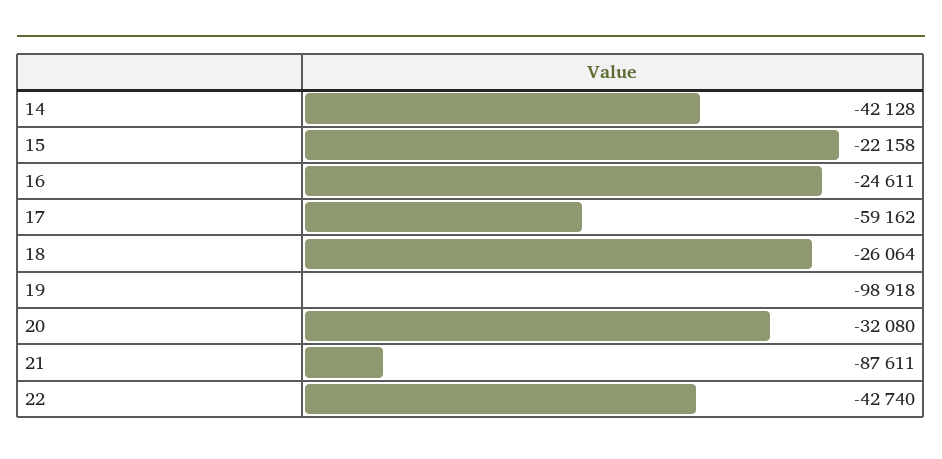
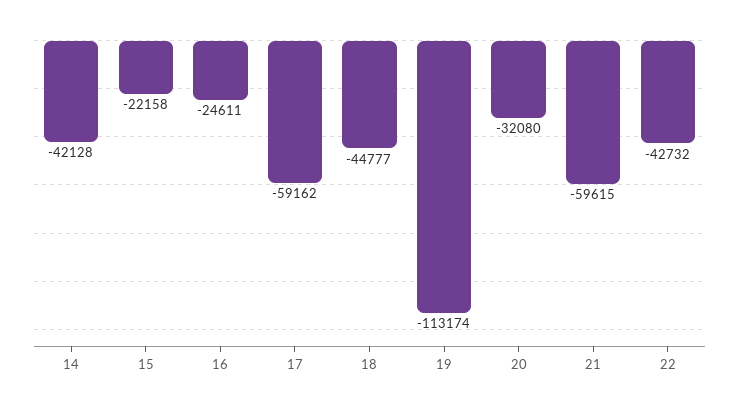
  {
    "14": -42128,
    "15": -22158,
    "16": -24611,
    "17": -59162,
-   "18": -26064,
+   "18": -44777,
-   "19": -98918,
+   "19": -113174,
    "20": -32080,
-   "21": -87611,
+   "21": -59615,
-   "22": -42740
+   "22": -42732
  }

